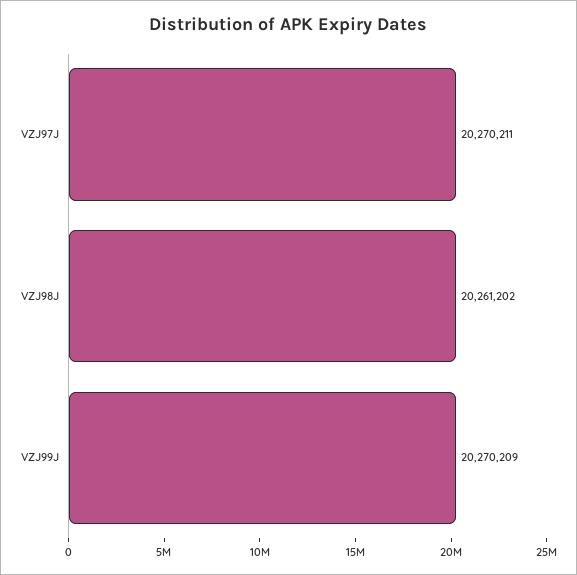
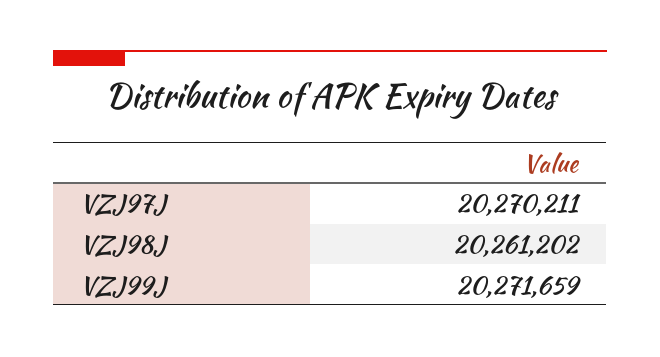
  {
    "VZJ97J": 20270211,
    "VZJ98J": 20261202,
-   "VZJ99J": 20270209
+   "VZJ99J": 20271659
  }

